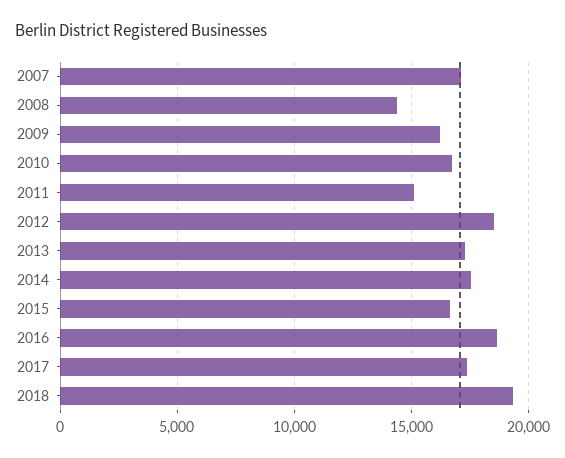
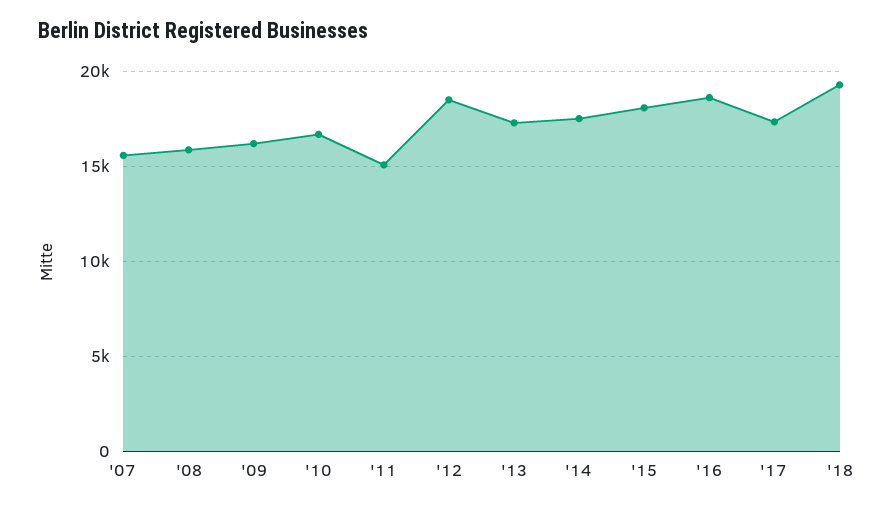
  {
-   "2007": 17000,
+   "2007": 15500,
-   "2008": 14500,
+   "2008": 16000,
    "2009": 16000,
    "2010": 16500,
    "2011": 15000,
    "2012": 18500,
    "2013": 17500,
    "2014": 17500,
-   "2015": 16500,
+   "2015": 18000,
    "2016": 18500,
    "2017": 17500,
    "2018": 19500
  }

